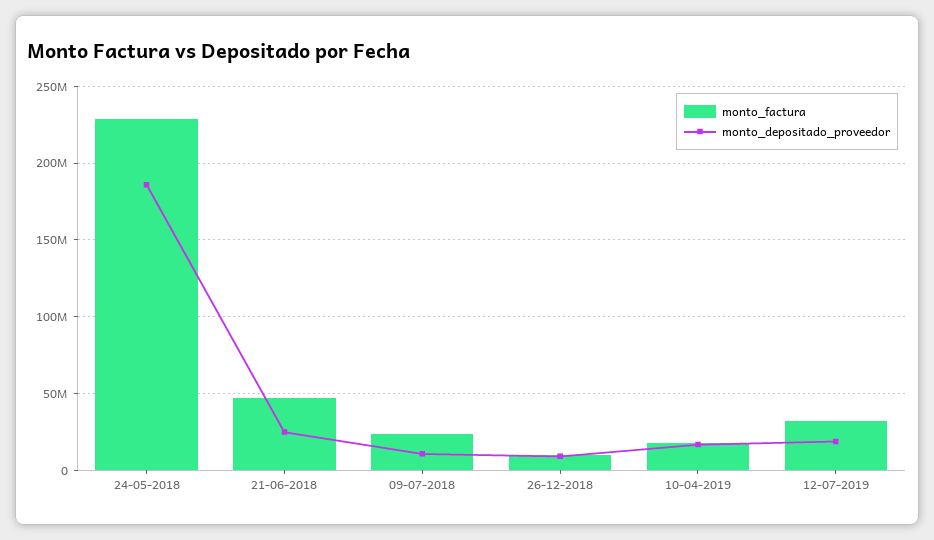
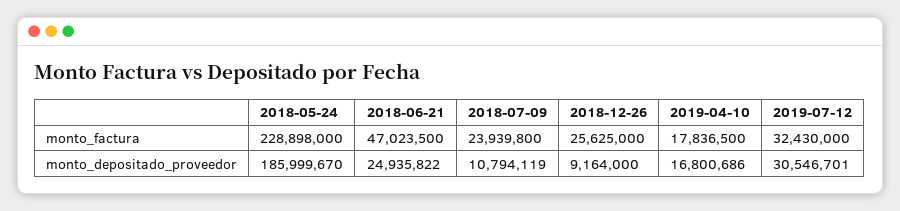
  {
    "monto_factura": {
      "24-05-2018": 228898000,
      "21-06-2018": 47023500,
      "09-07-2018": 23939800,
-     "26-12-2018": 10000000,
+     "26-12-2018": 25625000,
      "10-04-2019": 17836500,
      "12-07-2019": 32430000
    },
    "monto_depositado_proveedor": {
      "24-05-2018": 185999670,
      "21-06-2018": 24935822,
      "09-07-2018": 10794119,
      "26-12-2018": 9164000,
      "10-04-2019": 16800686,
-     "12-07-2019": 20000000
+     "12-07-2019": 30546701
    }
  }

